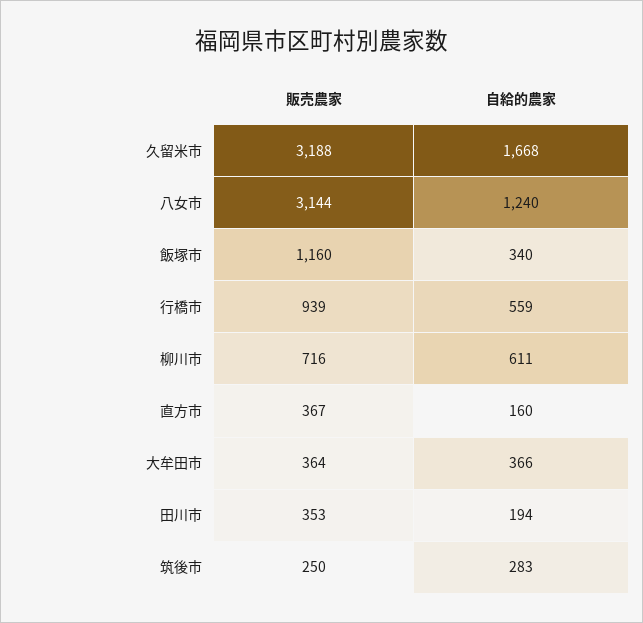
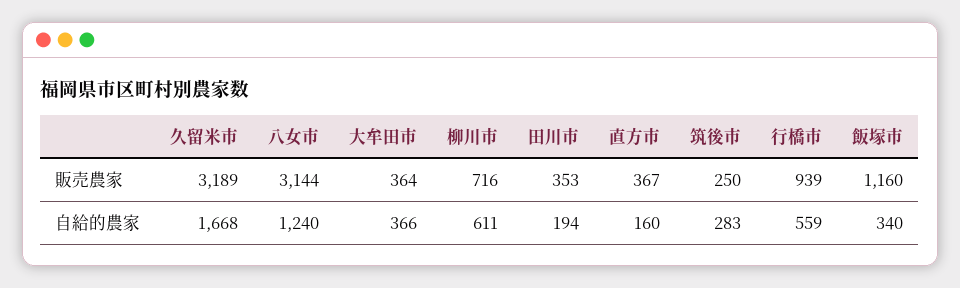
  {
    "販売農家": {
-     "久留米市": 3188,
+     "久留米市": 3189,
      "八女市": 3144,
      "飯塚市": 1160,
      "行橋市": 939,
      "柳川市": 716,
      "直方市": 367,
      "大牟田市": 364,
      "田川市": 353,
      "筑後市": 250
    },
    "自給的農家": {
      "久留米市": 1668,
      "八女市": 1240,
      "飯塚市": 340,
      "行橋市": 559,
      "柳川市": 611,
      "直方市": 160,
      "大牟田市": 366,
      "田川市": 194,
      "筑後市": 283
    }
  }

